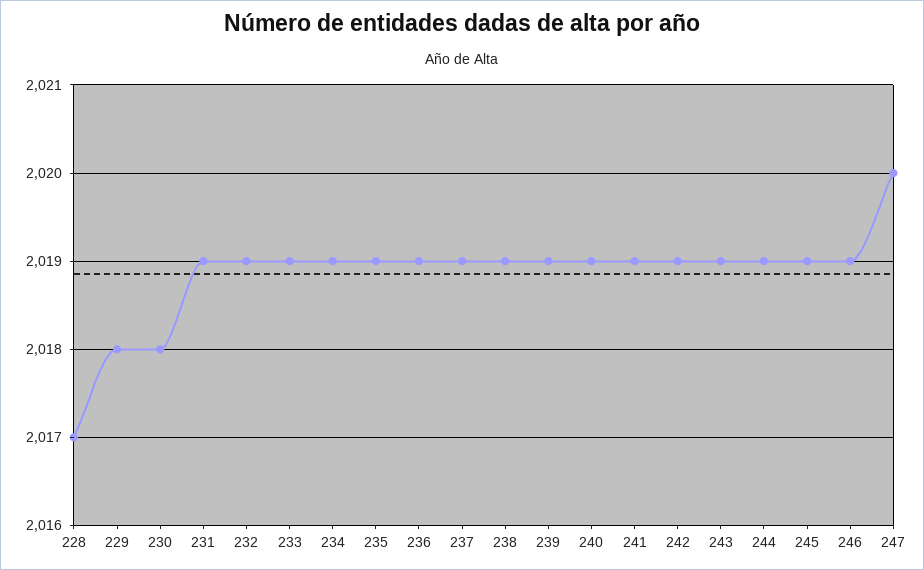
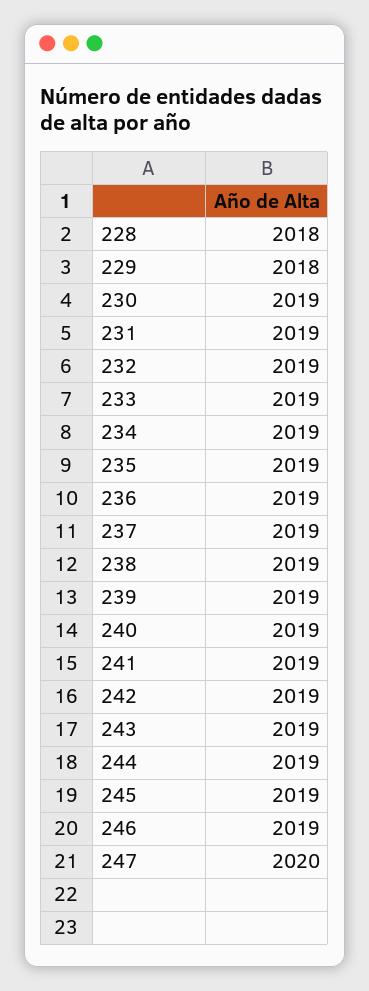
  {
-   "228": 2017,
+   "228": 2018,
    "229": 2018,
-   "230": 2018,
+   "230": 2019,
    "231": 2019,
    "232": 2019,
    "233": 2019,
    "234": 2019,
    "235": 2019,
    "236": 2019,
    "237": 2019,
    "238": 2019,
    "239": 2019,
    "240": 2019,
    "241": 2019,
    "242": 2019,
    "243": 2019,
    "244": 2019,
    "245": 2019,
    "246": 2019,
    "247": 2020
  }

